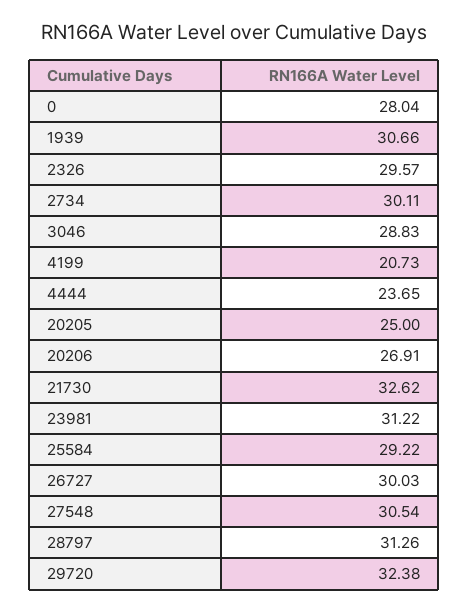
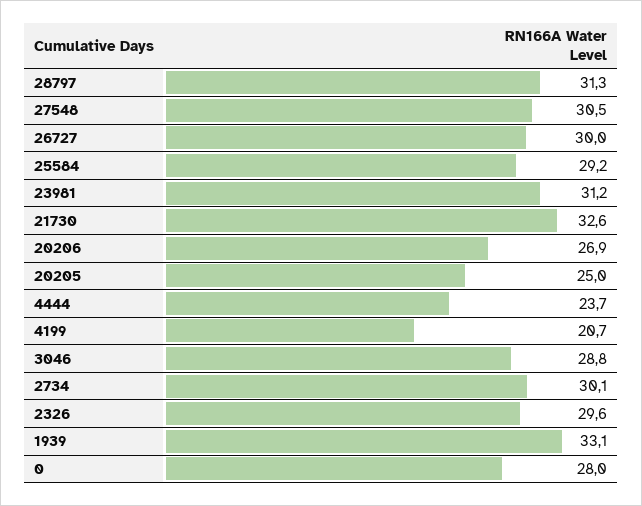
  {
    "0": 28.04,
-   "1939": 30.66,
+   "1939": 33.1,
    "2326": 29.57,
    "2734": 30.11,
    "3046": 28.83,
    "4199": 20.73,
    "4444": 23.65,
    "20205": 25,
    "20206": 26.91,
    "21730": 32.62,
    "23981": 31.22,
    "25584": 29.22,
    "26727": 30.03,
    "27548": 30.54,
-   "28797": 31.26,
+   "28797": 31.26
-   "29720": 32.38
  }

